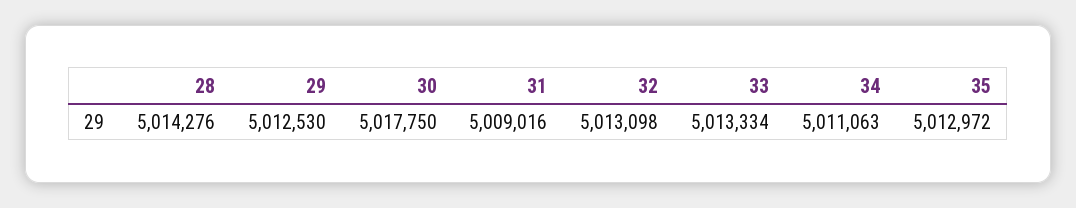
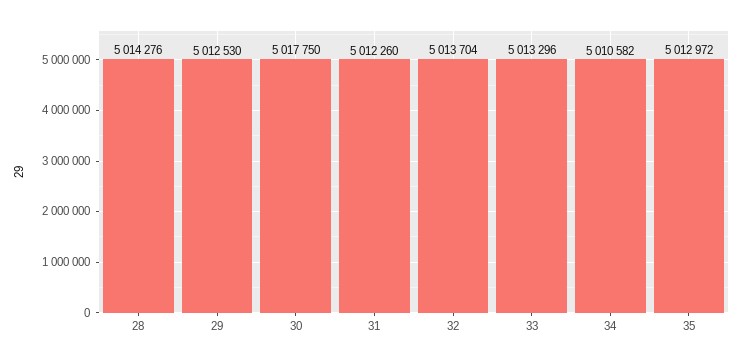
  {
    "28": 5014276,
    "29": 5012530,
    "30": 5017750,
-   "31": 5009016,
+   "31": 5012260,
-   "32": 5013098,
+   "32": 5013704,
-   "33": 5013334,
+   "33": 5013296,
-   "34": 5011063,
+   "34": 5010582,
    "35": 5012972
  }

